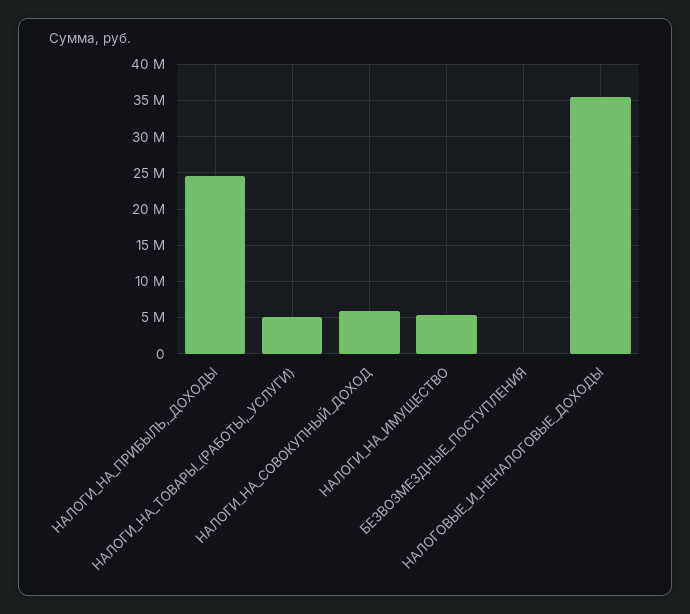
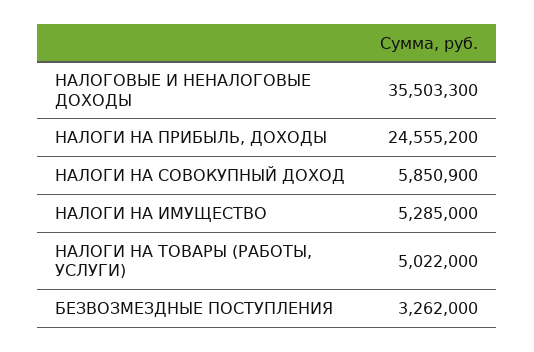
  {
    "НАЛОГИ_НА_ПРИБЫЛЬ,_ДОХОДЫ": 24555200,
    "НАЛОГИ_НА_ТОВАРЫ_(РАБОТЫ,_УСЛУГИ)": 5022000,
    "НАЛОГИ_НА_СОВОКУПНЫЙ_ДОХОД": 5850900,
    "НАЛОГИ_НА_ИМУЩЕСТВО": 5285000,
-   "БЕЗВОЗМЕЗДНЫЕ_ПОСТУПЛЕНИЯ": 0,
+   "БЕЗВОЗМЕЗДНЫЕ_ПОСТУПЛЕНИЯ": 3262000,
    "НАЛОГОВЫЕ_И_НЕНАЛОГОВЫЕ_ДОХОДЫ": 35503300
  }

